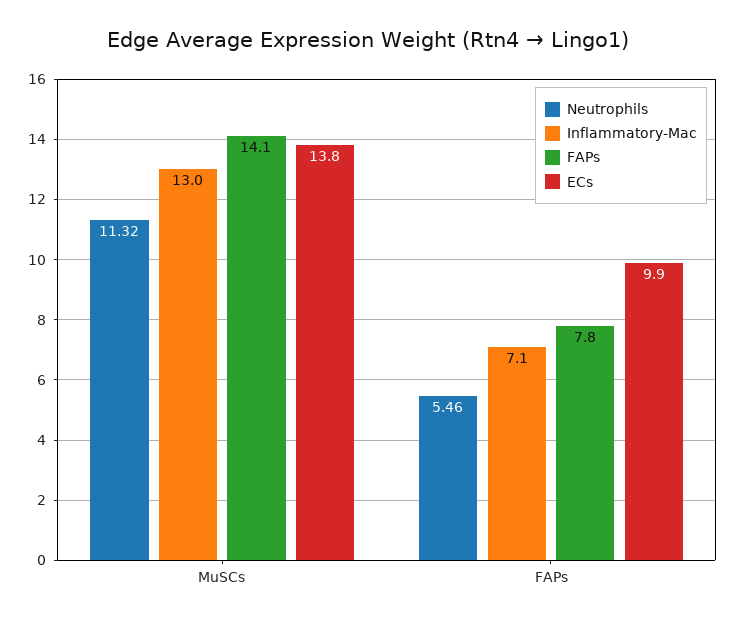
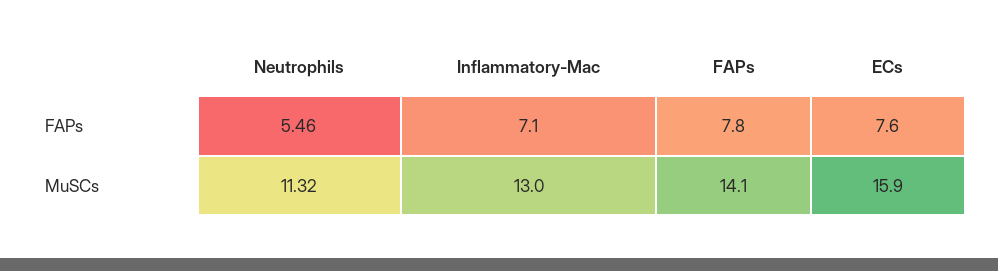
  {
    "Neutrophils": {
      "MuSCs": 11.32,
      "FAPs": 5.46
    },
    "Inflammatory-Mac": {
      "MuSCs": 13,
      "FAPs": 7.1
    },
    "FAPs": {
      "MuSCs": 14.1,
      "FAPs": 7.8
    },
    "ECs": {
-     "MuSCs": 13.8,
+     "MuSCs": 15.9,
-     "FAPs": 9.9
+     "FAPs": 7.6
    }
  }

